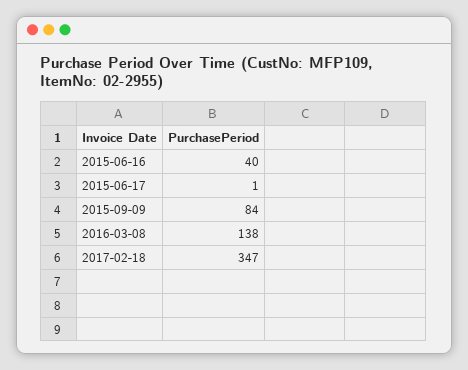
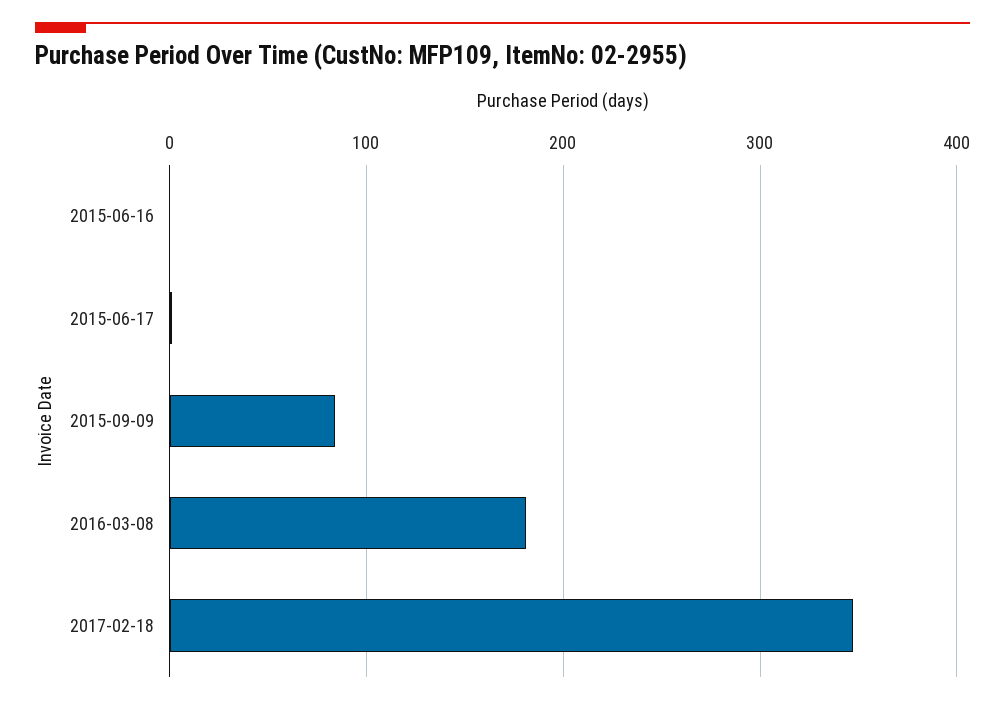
  {
-   "2015-06-16": 40,
+   "2015-06-16": 0,
    "2015-06-17": 1,
    "2015-09-09": 84,
-   "2016-03-08": 138,
+   "2016-03-08": 180,
    "2017-02-18": 347
  }

